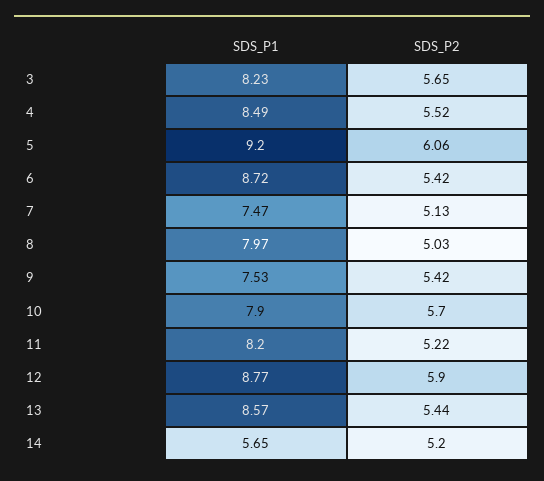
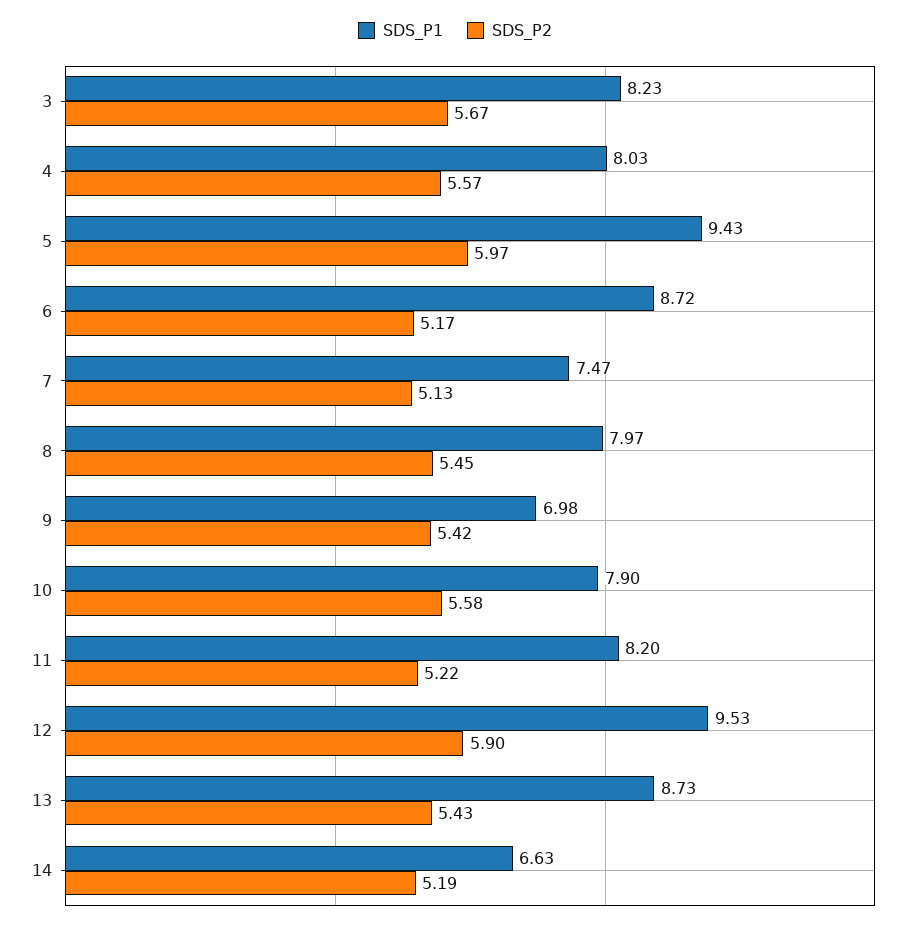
  {
    "SDS_P1": {
      "3": 8.23,
-     "4": 8.49,
+     "4": 8.03,
-     "5": 9.2,
+     "5": 9.43,
      "6": 8.72,
      "7": 7.47,
      "8": 7.97,
-     "9": 7.53,
+     "9": 6.98,
      "10": 7.9,
      "11": 8.2,
-     "12": 8.77,
+     "12": 9.53,
-     "13": 8.57,
+     "13": 8.73,
-     "14": 5.65
+     "14": 6.63
    },
    "SDS_P2": {
-     "3": 5.65,
+     "3": 5.67,
-     "4": 5.52,
+     "4": 5.57,
-     "5": 6.06,
+     "5": 5.97,
-     "6": 5.42,
+     "6": 5.17,
      "7": 5.13,
-     "8": 5.03,
+     "8": 5.45,
      "9": 5.42,
-     "10": 5.7,
+     "10": 5.58,
      "11": 5.22,
      "12": 5.9,
-     "13": 5.44,
+     "13": 5.43,
-     "14": 5.2
+     "14": 5.19
    }
  }

